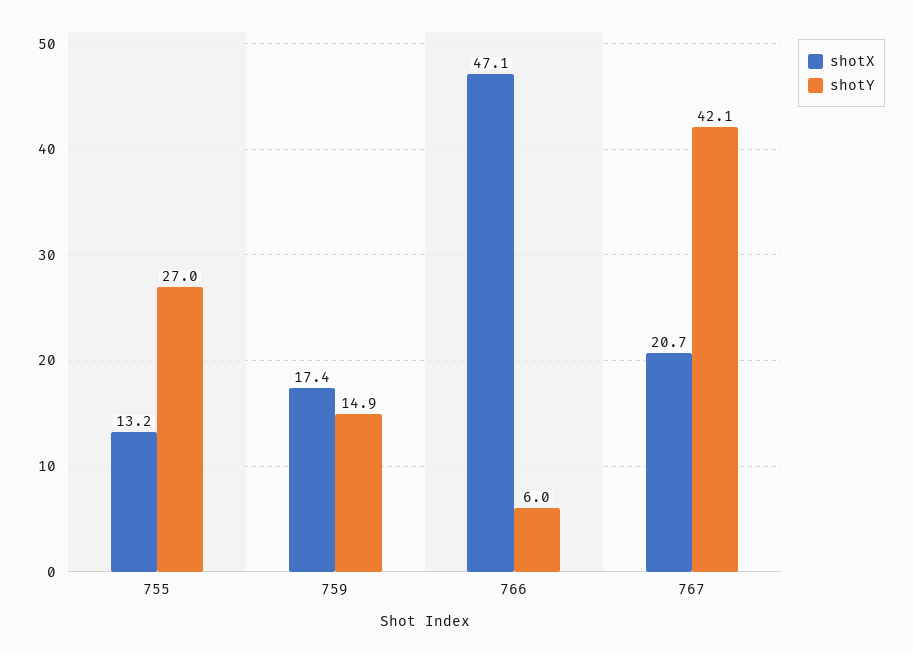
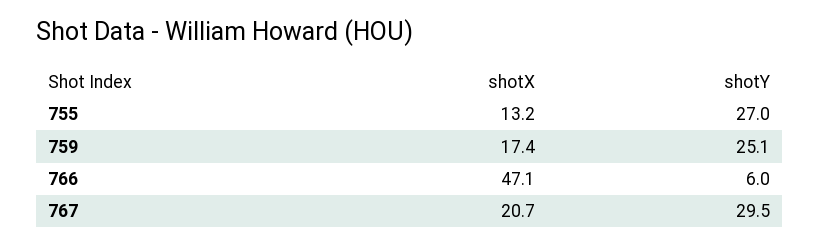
  {
    "shotX": {
      "755": 13.2,
      "759": 17.4,
      "766": 47.1,
      "767": 20.7
    },
    "shotY": {
      "755": 27,
-     "759": 14.9,
+     "759": 25.1,
      "766": 6,
-     "767": 42.1
+     "767": 29.5
    }
  }

